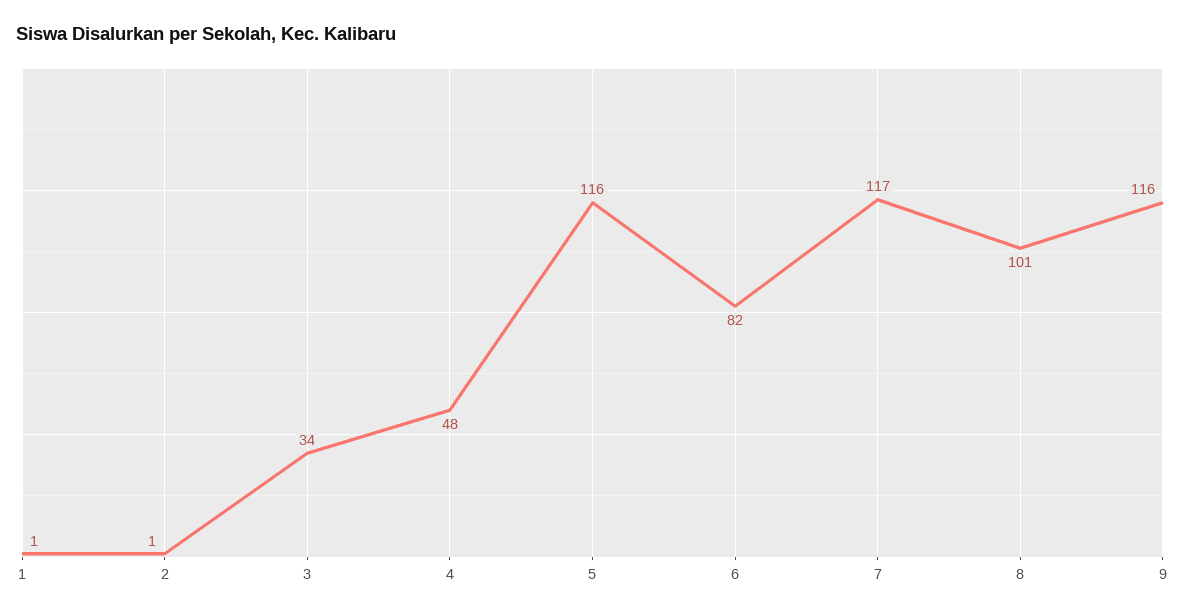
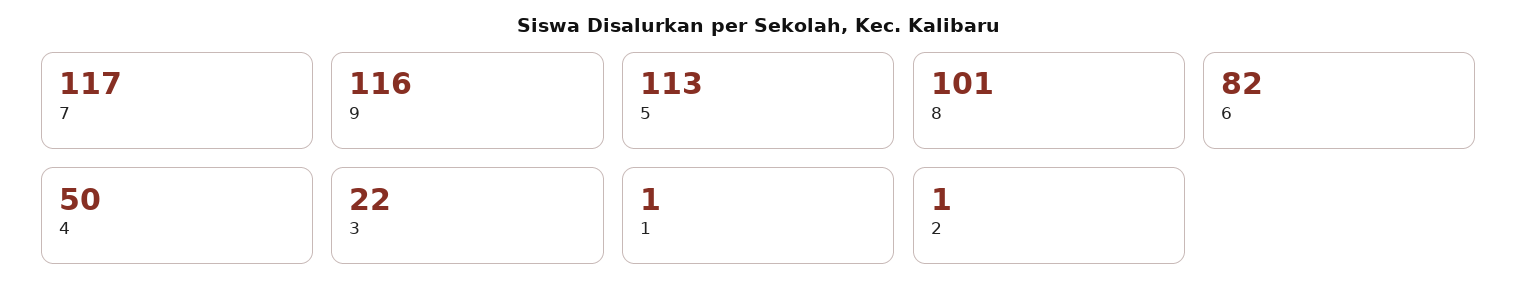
  {
    "1": 1,
    "2": 1,
-   "3": 34,
+   "3": 22,
-   "4": 48,
+   "4": 50,
-   "5": 116,
+   "5": 113,
    "6": 82,
    "7": 117,
    "8": 101,
    "9": 116
  }

